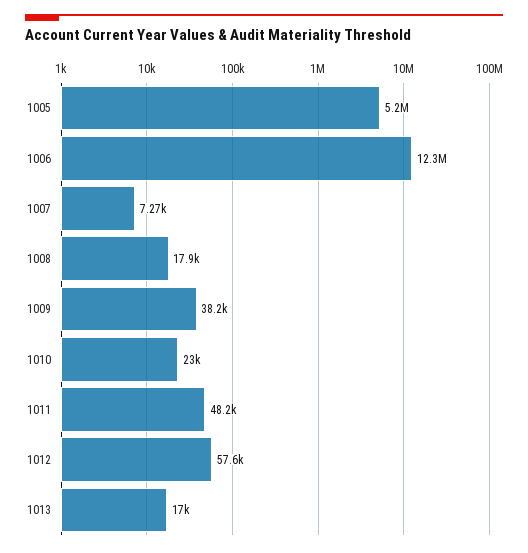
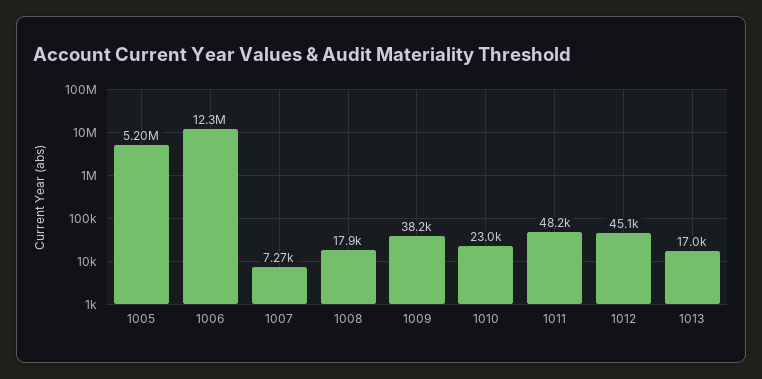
  {
    "1005": 5200000,
    "1006": 12300000,
    "1007": 7270,
    "1008": 17900,
    "1009": 38200,
    "1010": 23000,
    "1011": 48200,
-   "1012": 57600,
+   "1012": 45100,
    "1013": 17000
  }

